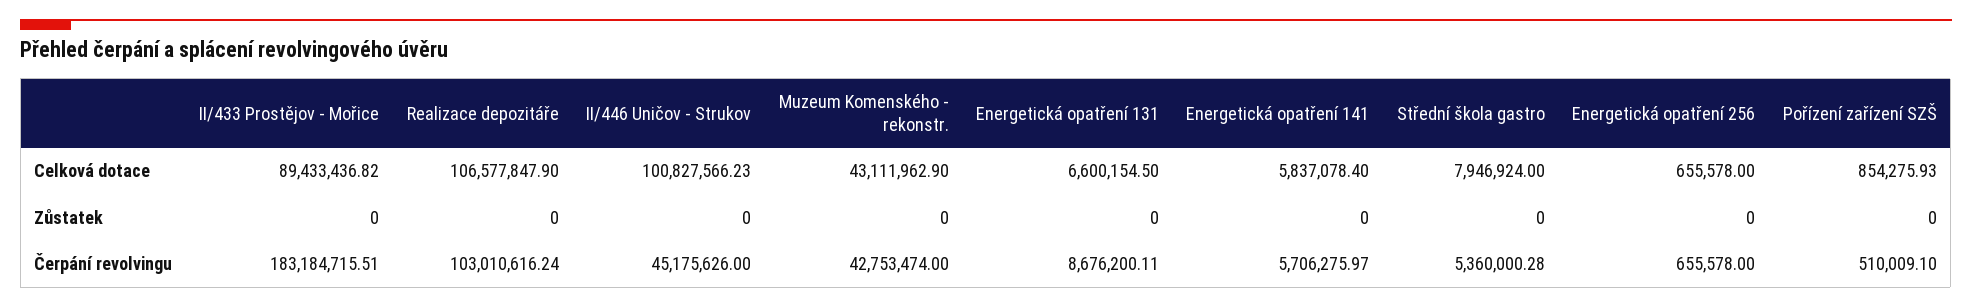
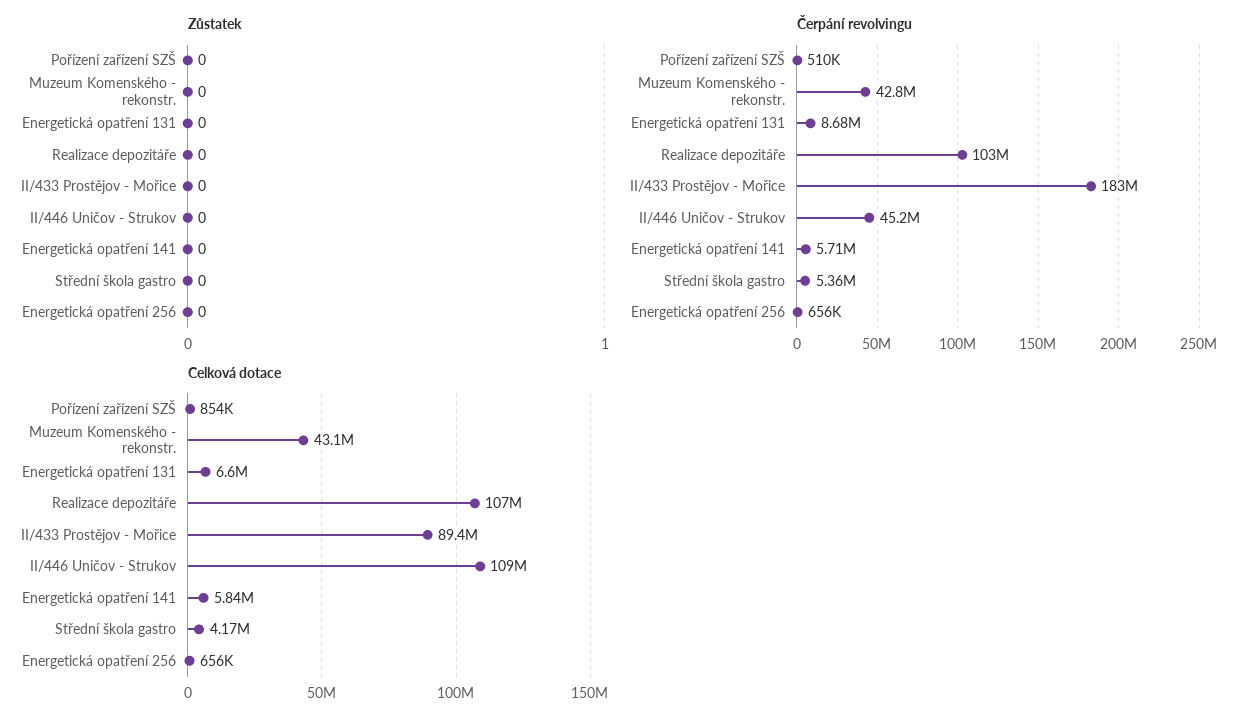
  {
    "Celková dotace": {
      "II/433 Prostějov - Mořice": 89433436.82,
      "Realizace depozitáře": 106577847.9,
-     "II/446 Uničov - Strukov": 100827566.23,
+     "II/446 Uničov - Strukov": 109000000,
      "Muzeum Komenského - rekonstr.": 43111962.9,
      "Energetická opatření 131": 6600154.5,
      "Energetická opatření 141": 5837078.4,
-     "Střední škola gastro": 7946924,
+     "Střední škola gastro": 4170000,
      "Energetická opatření 256": 655578,
      "Pořízení zařízení SZŠ": 854275.93
    },
    "Zůstatek": {
      "II/433 Prostějov - Mořice": 0,
      "Realizace depozitáře": 0,
      "II/446 Uničov - Strukov": 0,
      "Muzeum Komenského - rekonstr.": 0,
      "Energetická opatření 131": 0,
      "Energetická opatření 141": 0,
      "Střední škola gastro": 0,
      "Energetická opatření 256": 0,
      "Pořízení zařízení SZŠ": 0
    },
    "Čerpání revolvingu": {
      "II/433 Prostějov - Mořice": 183184715.51,
      "Realizace depozitáře": 103010616.24,
      "II/446 Uničov - Strukov": 45175626,
      "Muzeum Komenského - rekonstr.": 42753474,
      "Energetická opatření 131": 8676200.11,
      "Energetická opatření 141": 5706275.97,
      "Střední škola gastro": 5360000.28,
      "Energetická opatření 256": 655578,
      "Pořízení zařízení SZŠ": 510009.1
    }
  }

